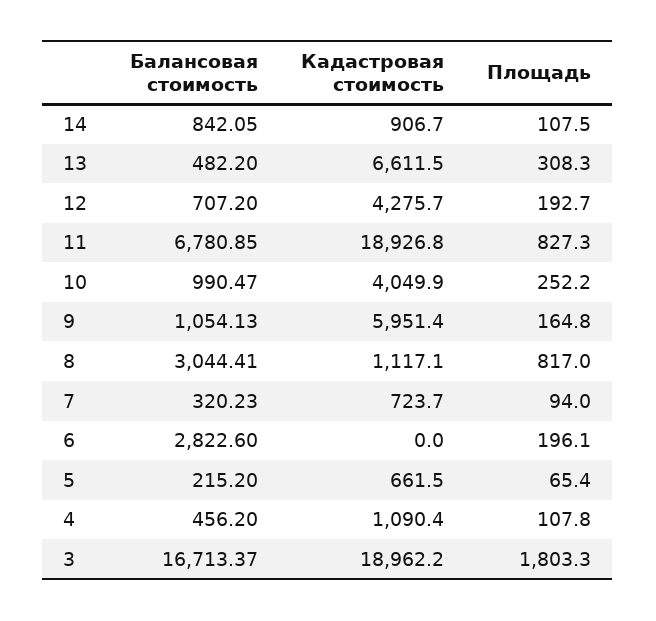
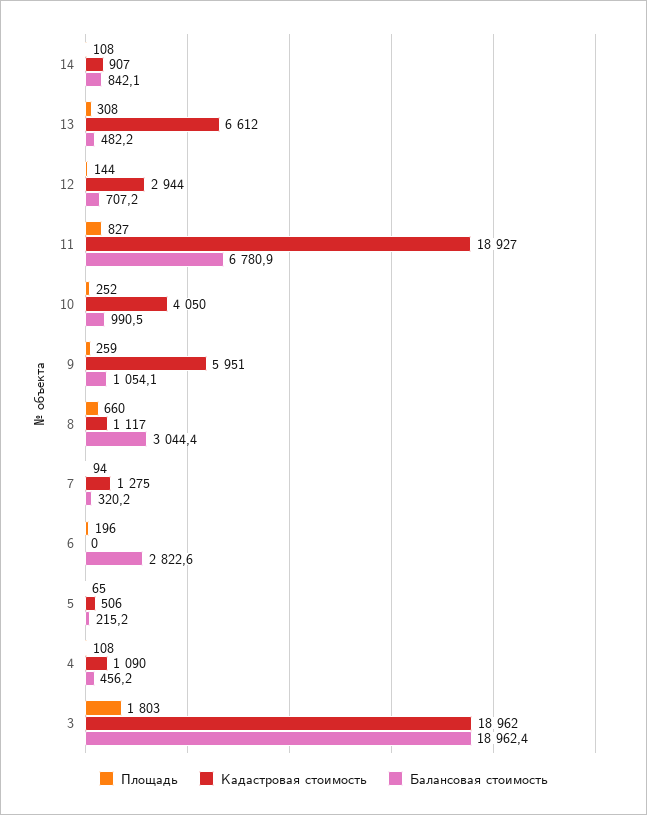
  {
    "Балансовая стоимость": {
      "14": 842.05,
      "13": 482.2,
      "12": 707.2,
      "11": 6780.85,
      "10": 990.47,
      "9": 1054.13,
      "8": 3044.41,
      "7": 320.23,
      "6": 2822.6,
      "5": 215.2,
      "4": 456.2,
-     "3": 16713.37
+     "3": 18962.4
    },
    "Кадастровая стоимость": {
      "14": 906.7,
      "13": 6611.5,
-     "12": 4275.7,
+     "12": 2944,
      "11": 18926.8,
      "10": 4049.9,
      "9": 5951.4,
      "8": 1117.1,
-     "7": 723.7,
+     "7": 1275,
      "6": 0,
-     "5": 661.5,
+     "5": 506,
      "4": 1090.4,
      "3": 18962.2
    },
    "Площадь": {
      "14": 107.5,
      "13": 308.3,
-     "12": 192.7,
+     "12": 144,
      "11": 827.3,
      "10": 252.2,
-     "9": 164.8,
+     "9": 259,
-     "8": 817,
+     "8": 660,
      "7": 94,
      "6": 196.1,
      "5": 65.4,
      "4": 107.8,
      "3": 1803.3
    }
  }

